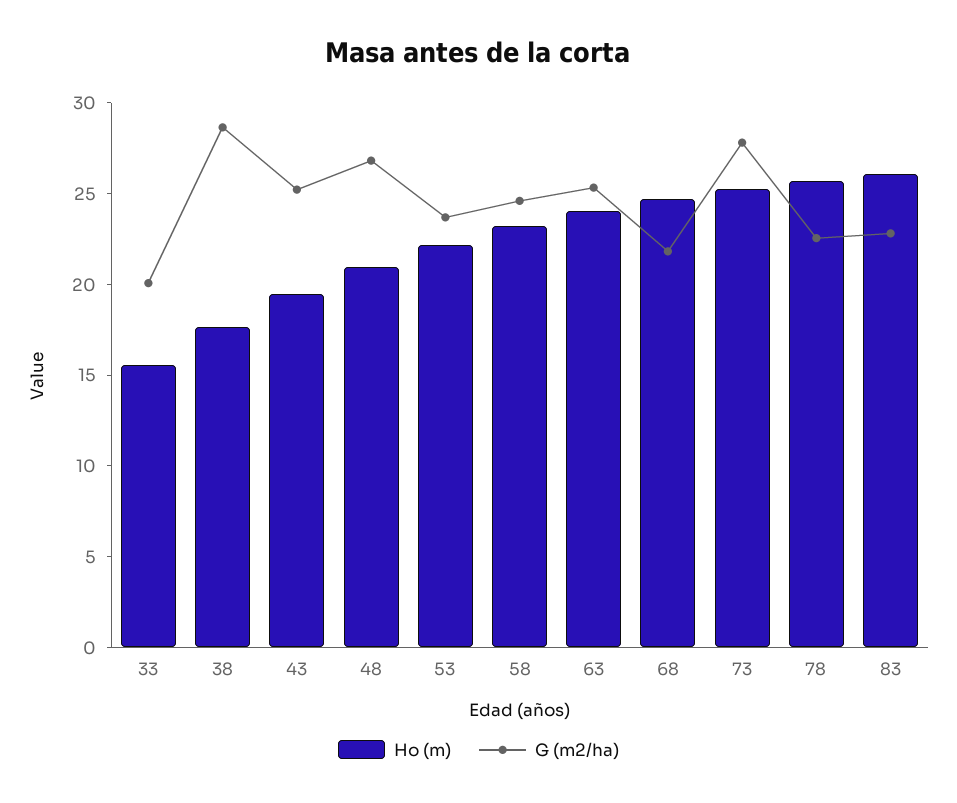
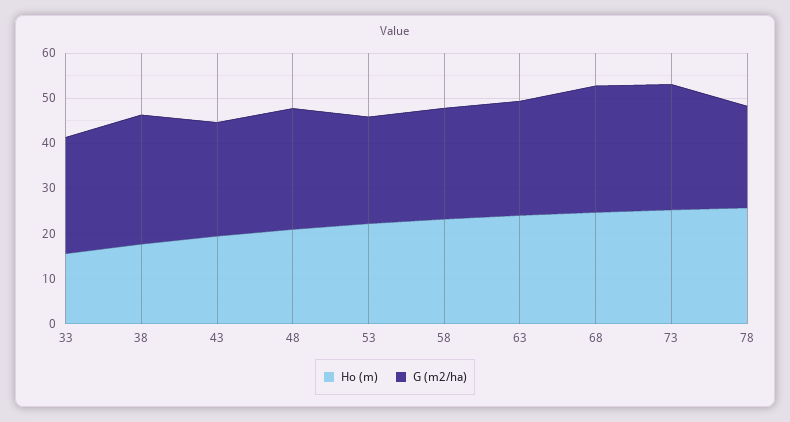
  {
    "Ho (m)": {
      "33": 16,
      "38": 18,
      "43": 19,
      "48": 21,
      "53": 22,
      "58": 23,
      "63": 24,
      "68": 25,
      "73": 25,
-     "78": 26,
+     "78": 26
-     "83": 26
    },
    "G (m2/ha)": {
-     "33": 20,
+     "33": 26,
      "38": 29,
      "43": 25,
      "48": 27,
      "53": 24,
      "58": 25,
      "63": 25,
-     "68": 22,
+     "68": 28,
      "73": 28,
-     "78": 23,
+     "78": 23
-     "83": 23
    }
  }

